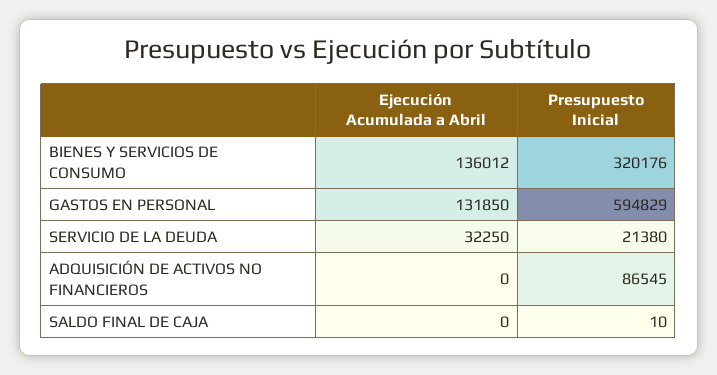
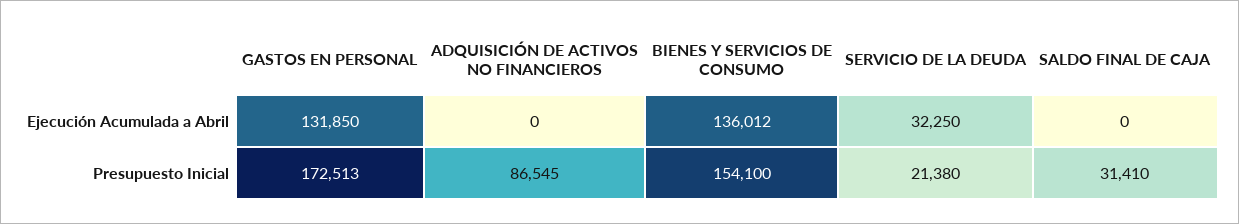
  {
    "Ejecución Acumulada a Abril": {
      "BIENES Y SERVICIOS DE CONSUMO": 136012,
      "GASTOS EN PERSONAL": 131850,
      "SERVICIO DE LA DEUDA": 32250,
      "ADQUISICIÓN DE ACTIVOS NO FINANCIEROS": 0,
      "SALDO FINAL DE CAJA": 0
    },
    "Presupuesto Inicial": {
-     "BIENES Y SERVICIOS DE CONSUMO": 320176,
+     "BIENES Y SERVICIOS DE CONSUMO": 154100,
-     "GASTOS EN PERSONAL": 594829,
+     "GASTOS EN PERSONAL": 172513,
      "SERVICIO DE LA DEUDA": 21380,
      "ADQUISICIÓN DE ACTIVOS NO FINANCIEROS": 86545,
-     "SALDO FINAL DE CAJA": 10
+     "SALDO FINAL DE CAJA": 31410
    }
  }

